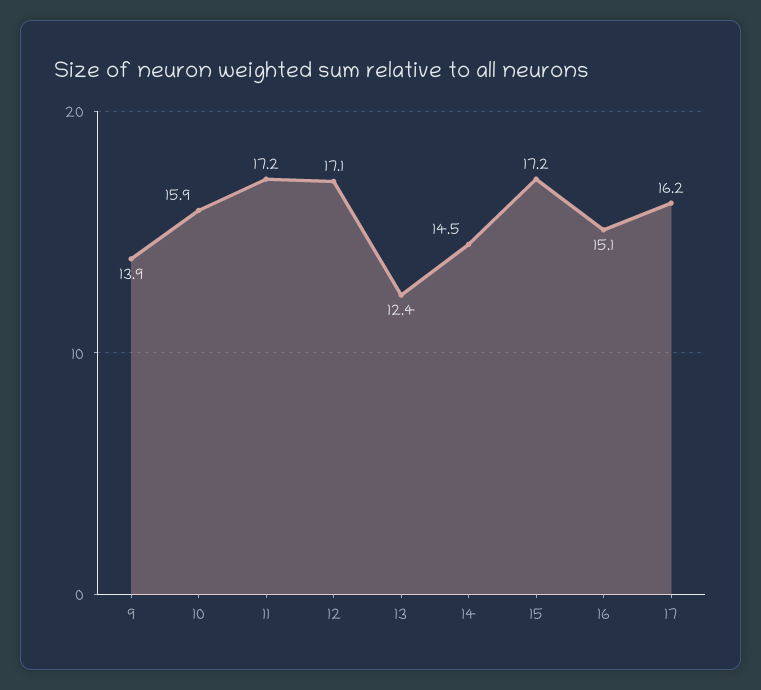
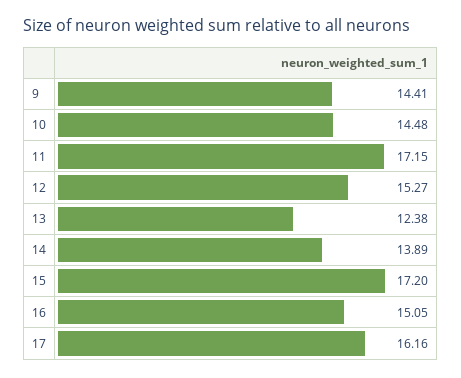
  {
-   "9": 13.9,
+   "9": 14.41,
-   "10": 15.9,
+   "10": 14.48,
    "11": 17.15,
-   "12": 17.1,
+   "12": 15.27,
    "13": 12.38,
-   "14": 14.5,
+   "14": 13.89,
    "15": 17.2,
    "16": 15.05,
    "17": 16.16
  }

